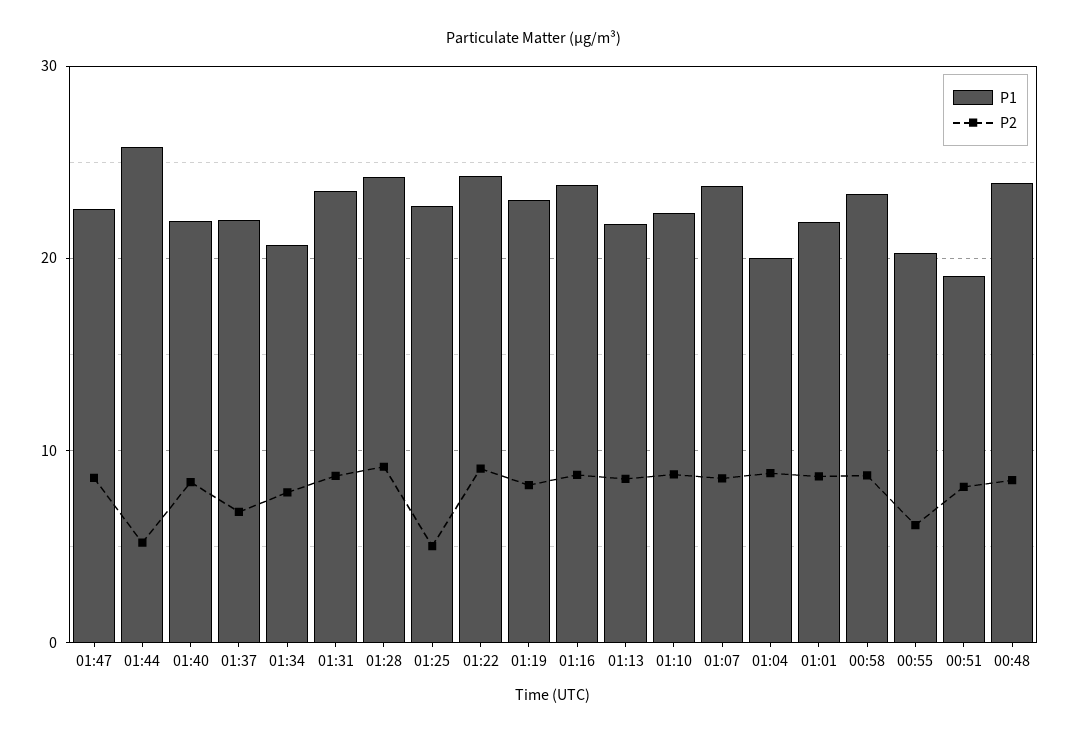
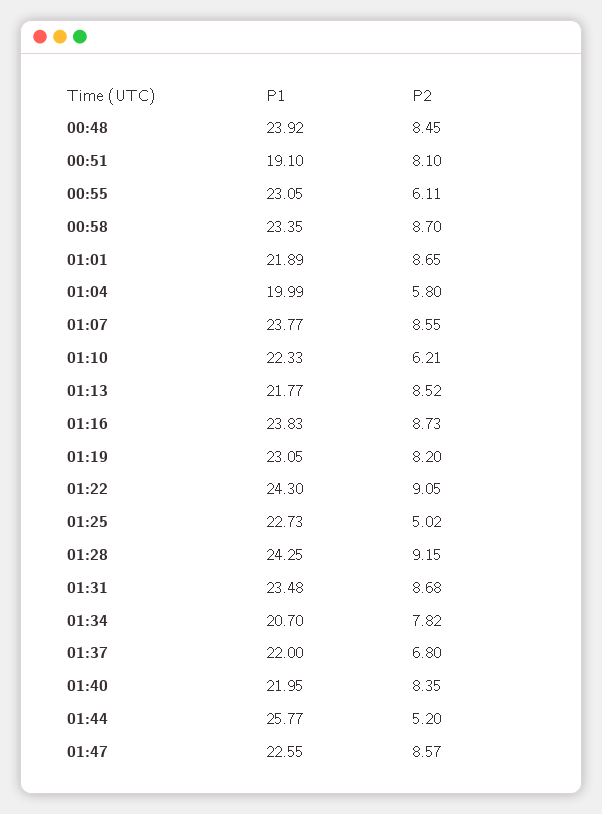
  {
    "P1": {
      "01:47": 22.55,
      "01:44": 25.77,
      "01:40": 21.95,
      "01:37": 22,
      "01:34": 20.7,
      "01:31": 23.48,
      "01:28": 24.25,
      "01:25": 22.73,
      "01:22": 24.3,
      "01:19": 23.05,
      "01:16": 23.83,
      "01:13": 21.77,
      "01:10": 22.33,
      "01:07": 23.77,
      "01:04": 19.99,
      "01:01": 21.89,
      "00:58": 23.35,
-     "00:55": 20,
+     "00:55": 23.05,
      "00:51": 19.1,
      "00:48": 23.92
    },
    "P2": {
      "01:47": 8.57,
      "01:44": 5.2,
      "01:40": 8.35,
      "01:37": 6.8,
      "01:34": 7.82,
      "01:31": 8.68,
      "01:28": 9.15,
      "01:25": 5.02,
      "01:22": 9.05,
      "01:19": 8.2,
      "01:16": 8.73,
      "01:13": 8.52,
-     "01:10": 9,
+     "01:10": 6.21,
      "01:07": 8.55,
-     "01:04": 9,
+     "01:04": 5.8,
      "01:01": 8.65,
      "00:58": 8.7,
      "00:55": 6.11,
      "00:51": 8.1,
      "00:48": 8.45
    }
  }

